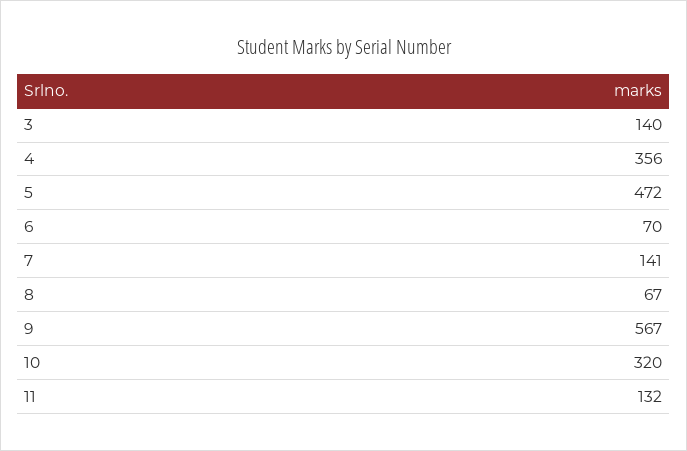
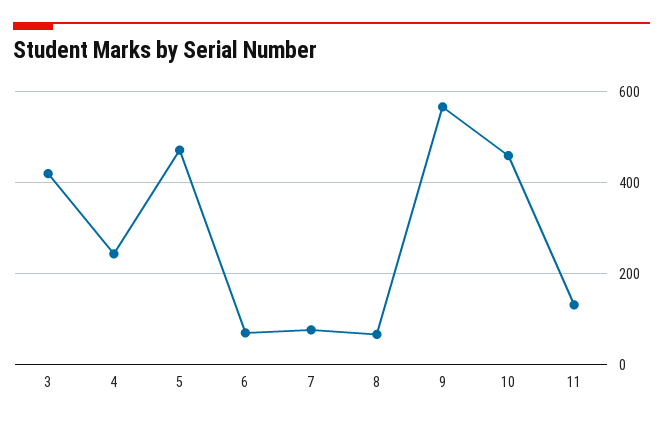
  {
-   "3": 140,
+   "3": 420,
-   "4": 356,
+   "4": 240,
    "5": 472,
    "6": 70,
-   "7": 141,
+   "7": 80,
    "8": 67,
    "9": 567,
-   "10": 320,
+   "10": 460,
    "11": 132
  }

